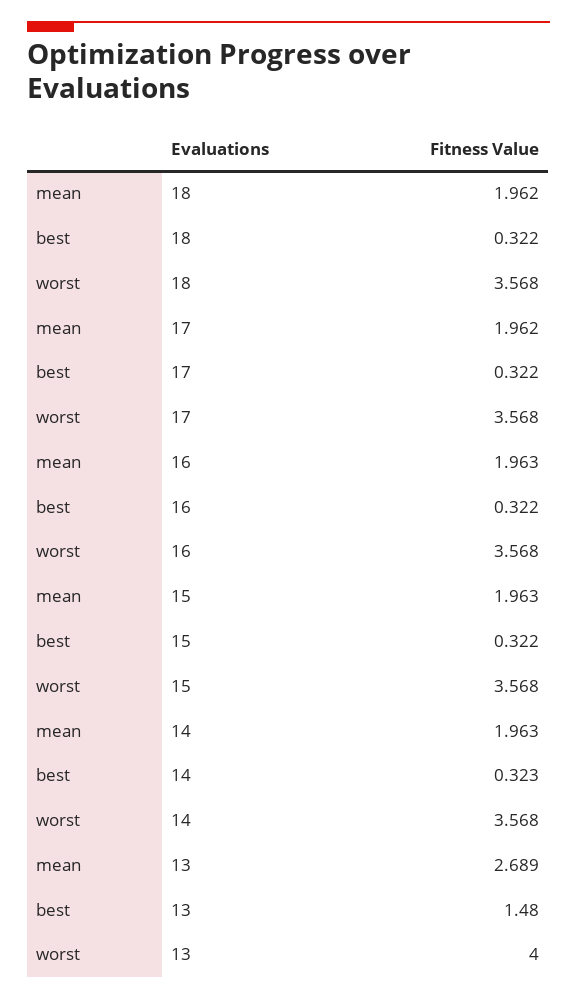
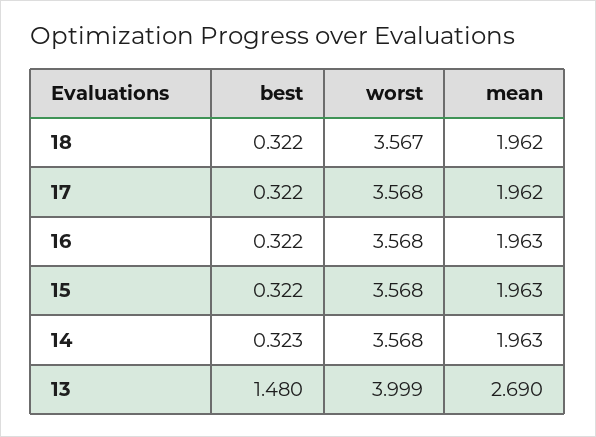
  {
    "mean": {
      "18": 1.962,
      "17": 1.962,
      "16": 1.963,
      "15": 1.963,
      "14": 1.963,
-     "13": 2.689
+     "13": 2.69
    },
    "best": {
      "18": 0.322,
      "17": 0.322,
      "16": 0.322,
      "15": 0.322,
      "14": 0.323,
      "13": 1.48
    },
    "worst": {
-     "18": 3.568,
+     "18": 3.567,
      "17": 3.568,
      "16": 3.568,
      "15": 3.568,
      "14": 3.568,
-     "13": 4
+     "13": 3.999
    }
  }

